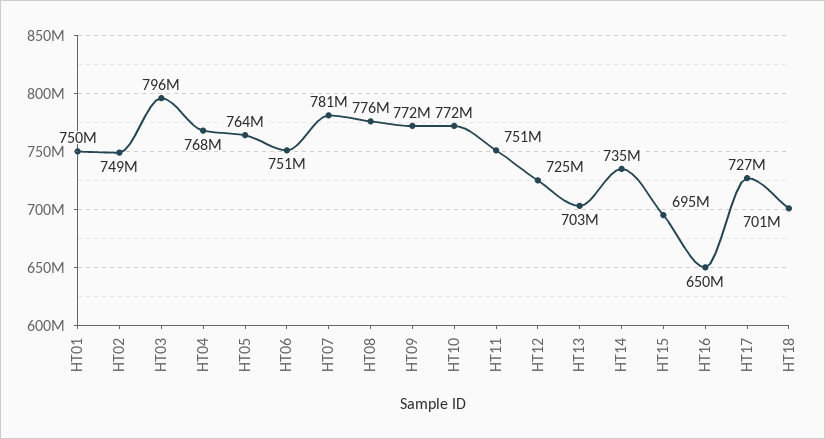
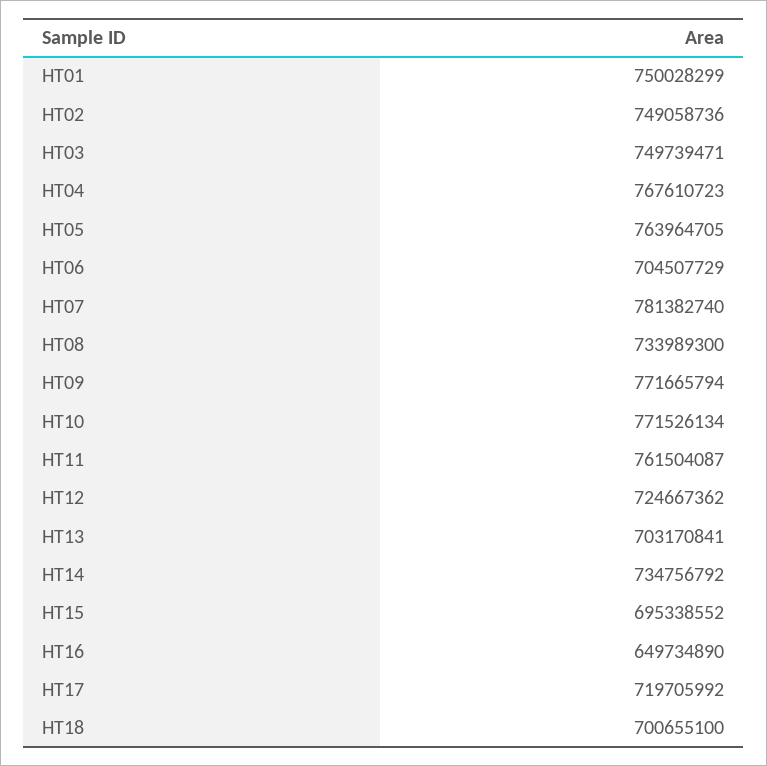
  {
    "HT01": 750028299,
    "HT02": 749058736,
-   "HT03": 796000000,
+   "HT03": 749739471,
    "HT04": 767610723,
    "HT05": 763964705,
-   "HT06": 751000000,
+   "HT06": 704507729,
    "HT07": 781382740,
-   "HT08": 776000000,
+   "HT08": 733989300,
    "HT09": 771665794,
    "HT10": 771526134,
-   "HT11": 751000000,
+   "HT11": 761504087,
    "HT12": 724667362,
    "HT13": 703170841,
    "HT14": 734756792,
    "HT15": 695338552,
    "HT16": 649734890,
-   "HT17": 727000000,
+   "HT17": 719705992,
    "HT18": 700655100
  }

